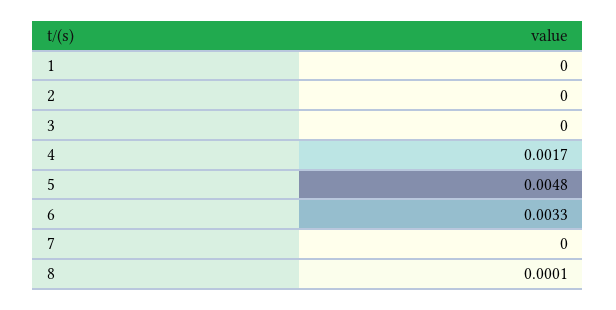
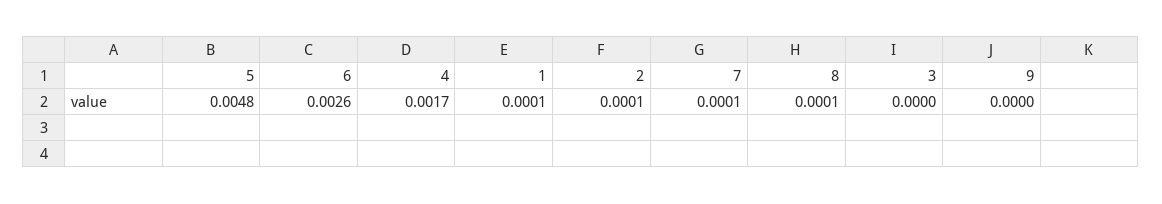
  {
-   "1": 0,
+   "1": 0.0001,
-   "2": 0,
+   "2": 0.0001,
    "3": 0,
    "4": 0.0017,
    "5": 0.0048,
-   "6": 0.0033,
+   "6": 0.0026,
-   "7": 0,
+   "7": 0.0001,
-   "8": 0.0001
+   "8": 0.0001,
+   "9": 0
  }

